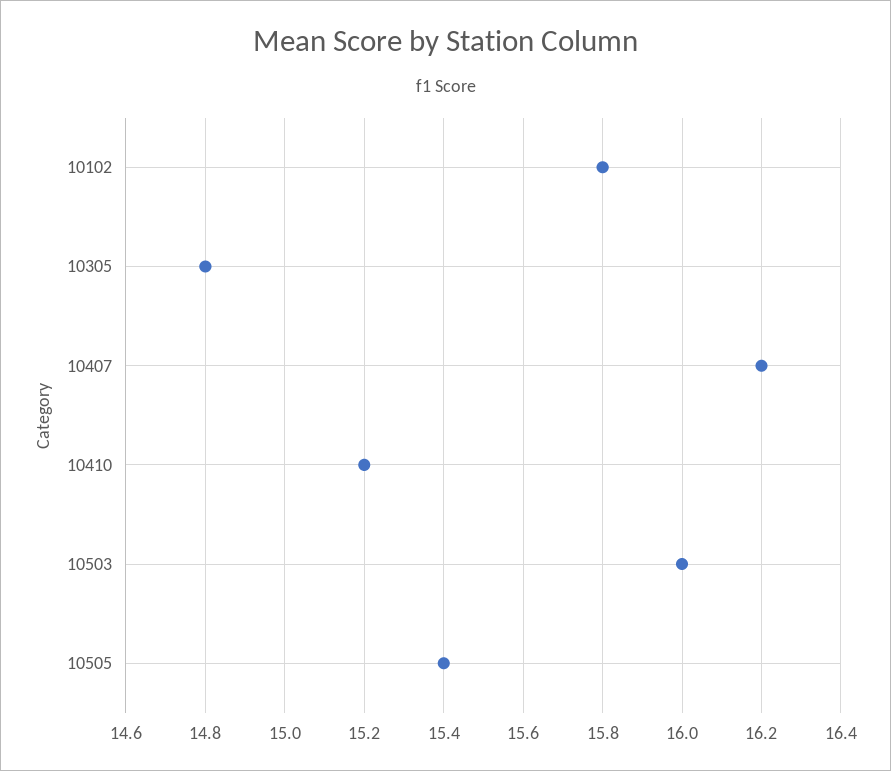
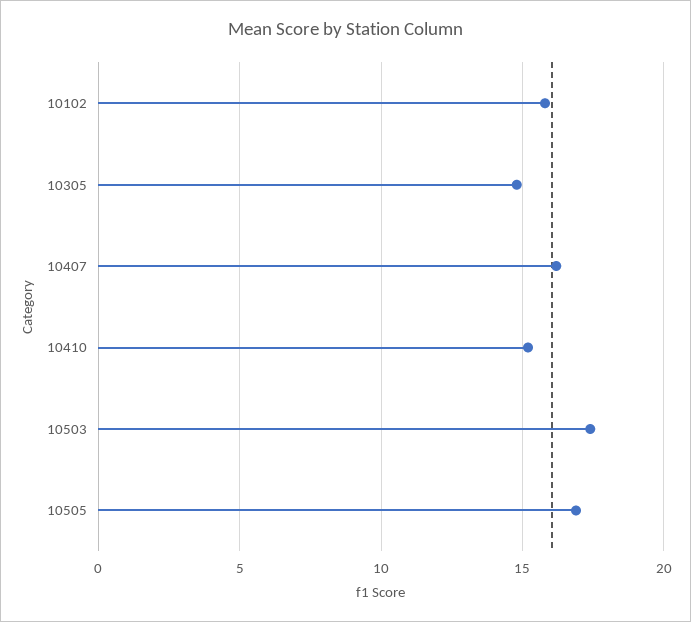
  {
    "10102": 15.8,
    "10305": 14.8,
    "10407": 16.2,
    "10410": 15.2,
-   "10503": 16,
+   "10503": 17.5,
-   "10505": 15.4
+   "10505": 17
  }

